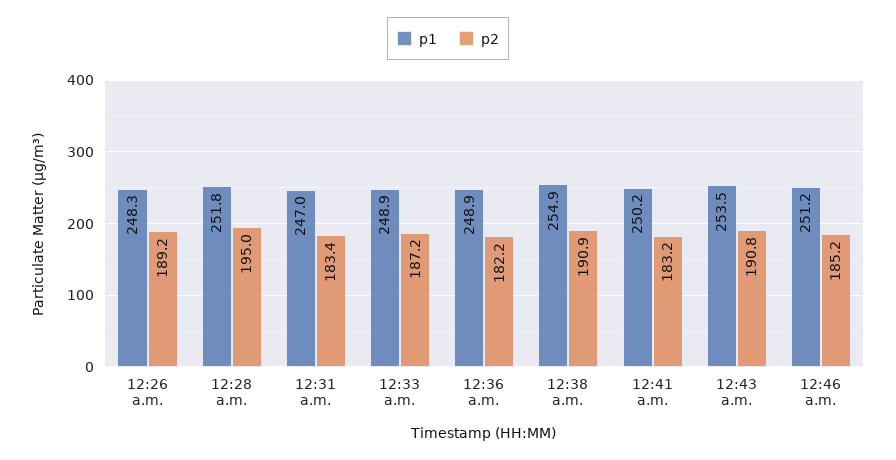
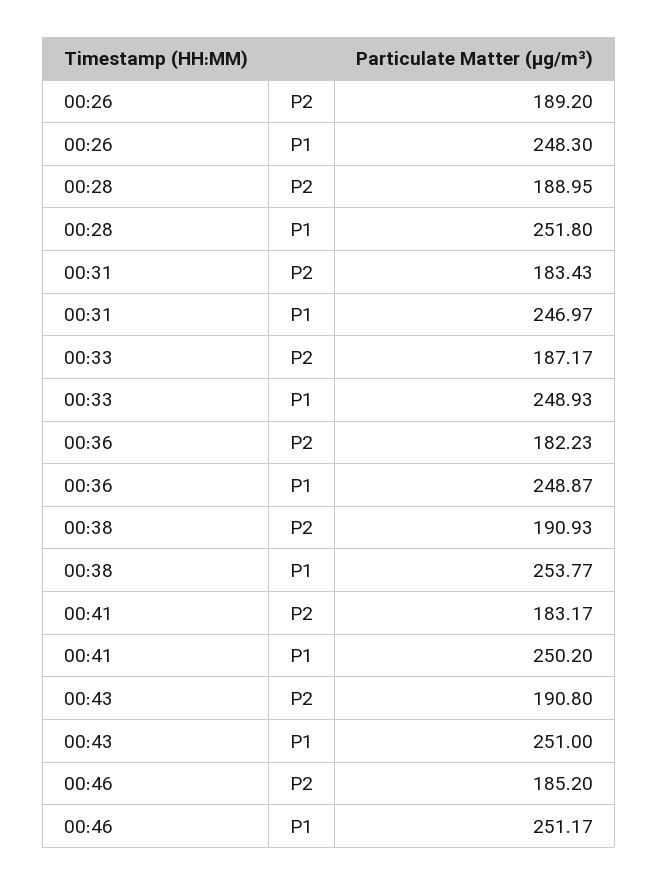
  {
    "p1": {
      "12:26 a.m.": 248.3,
      "12:28 a.m.": 251.8,
      "12:31 a.m.": 246.97,
      "12:33 a.m.": 248.93,
      "12:36 a.m.": 248.87,
-     "12:38 a.m.": 254.9,
+     "12:38 a.m.": 253.77,
      "12:41 a.m.": 250.2,
-     "12:43 a.m.": 253.5,
+     "12:43 a.m.": 251,
      "12:46 a.m.": 251.17
    },
    "p2": {
      "12:26 a.m.": 189.2,
-     "12:28 a.m.": 195,
+     "12:28 a.m.": 188.95,
      "12:31 a.m.": 183.43,
      "12:33 a.m.": 187.17,
      "12:36 a.m.": 182.23,
      "12:38 a.m.": 190.93,
      "12:41 a.m.": 183.17,
      "12:43 a.m.": 190.8,
      "12:46 a.m.": 185.2
    }
  }

